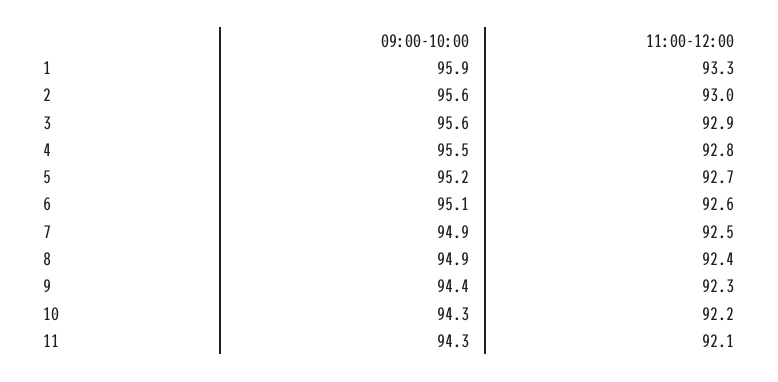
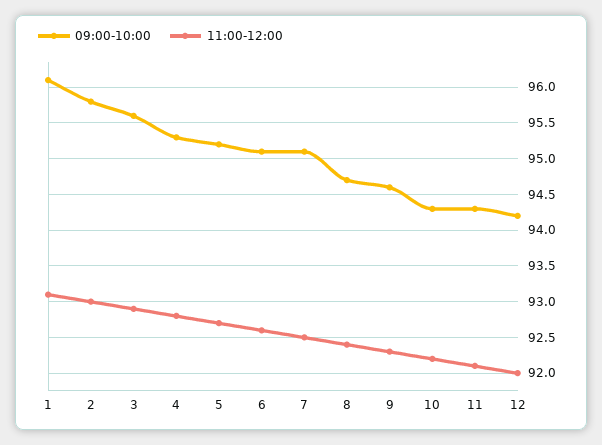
  {
    "09:00-10:00": {
-     "1": 95.9,
+     "1": 96.1,
-     "2": 95.6,
+     "2": 95.8,
      "3": 95.6,
-     "4": 95.5,
+     "4": 95.3,
      "5": 95.2,
      "6": 95.1,
-     "7": 94.9,
+     "7": 95.1,
-     "8": 94.9,
+     "8": 94.7,
-     "9": 94.4,
+     "9": 94.6,
      "10": 94.3,
-     "11": 94.3
+     "11": 94.3,
+     "12": 94.2
    },
    "11:00-12:00": {
-     "1": 93.3,
+     "1": 93.1,
      "2": 93,
      "3": 92.9,
      "4": 92.8,
      "5": 92.7,
      "6": 92.6,
      "7": 92.5,
      "8": 92.4,
      "9": 92.3,
      "10": 92.2,
-     "11": 92.1
+     "11": 92.1,
+     "12": 92
    }
  }

